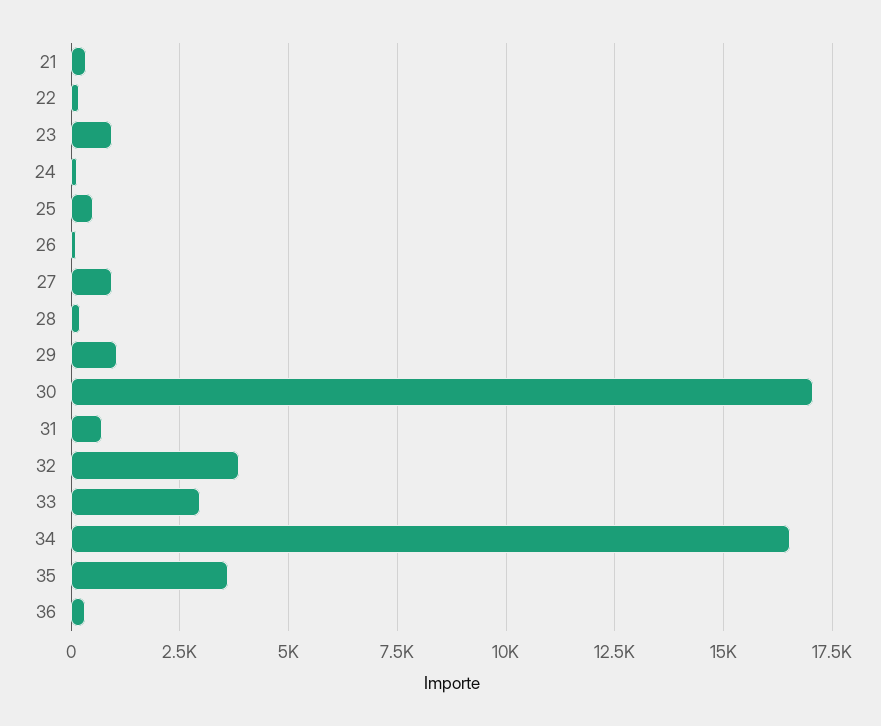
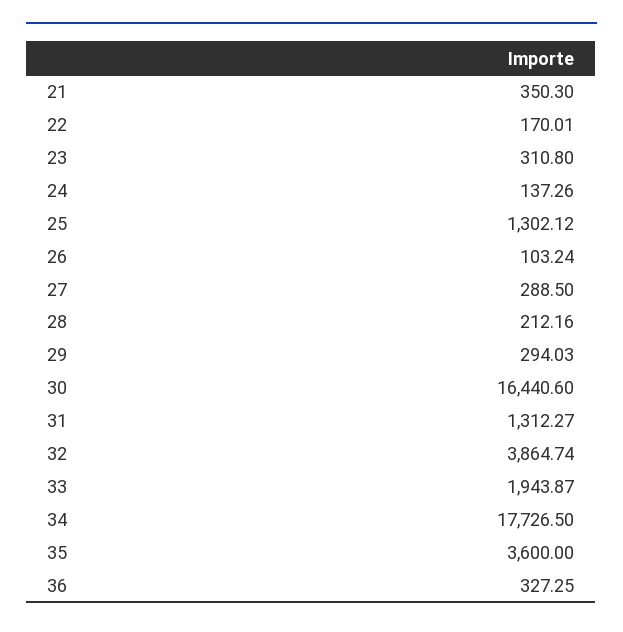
  {
    "21": 350.3,
    "22": 170.01,
-   "23": 1000,
+   "23": 310.8,
    "24": 137.26,
-   "25": 500,
+   "25": 1302.12,
    "26": 103.24,
-   "27": 1000,
+   "27": 288.5,
    "28": 212.16,
-   "29": 1000,
+   "29": 294.03,
-   "30": 17000,
+   "30": 16440.6,
-   "31": 750,
+   "31": 1312.27,
    "32": 3864.74,
-   "33": 3000,
+   "33": 1943.87,
-   "34": 16500,
+   "34": 17726.5,
    "35": 3600,
    "36": 327.25
  }

